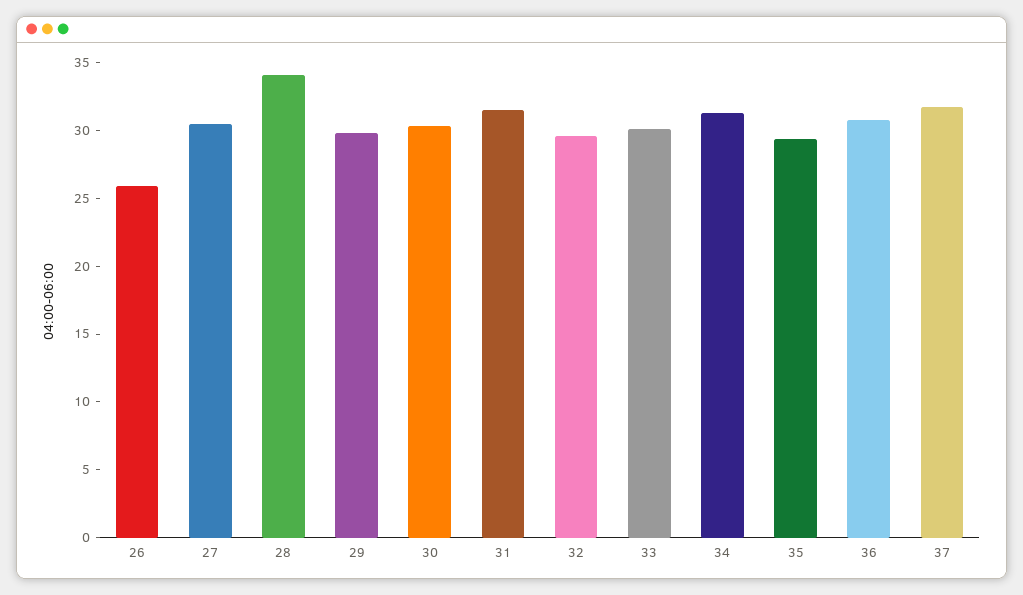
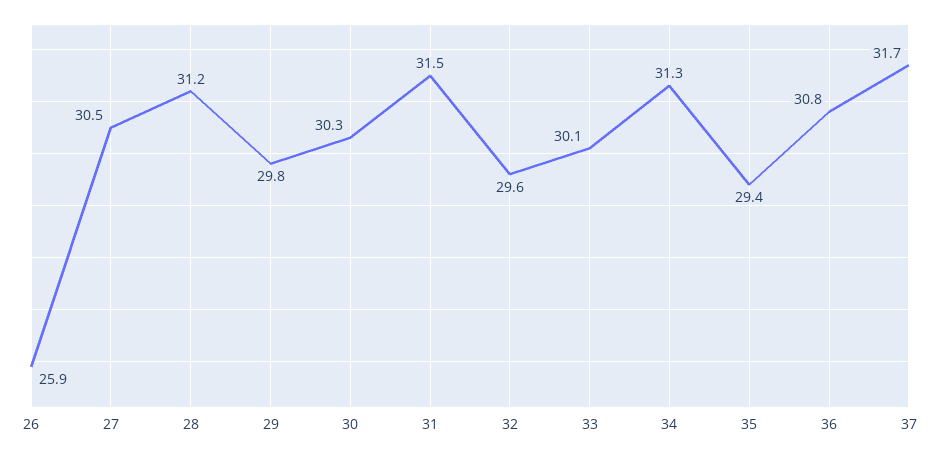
  {
    "26": 25.9,
    "27": 30.5,
-   "28": 34,
+   "28": 31.2,
    "29": 29.8,
    "30": 30.3,
    "31": 31.5,
    "32": 29.6,
    "33": 30.1,
    "34": 31.3,
    "35": 29.4,
    "36": 30.8,
    "37": 31.7
  }

